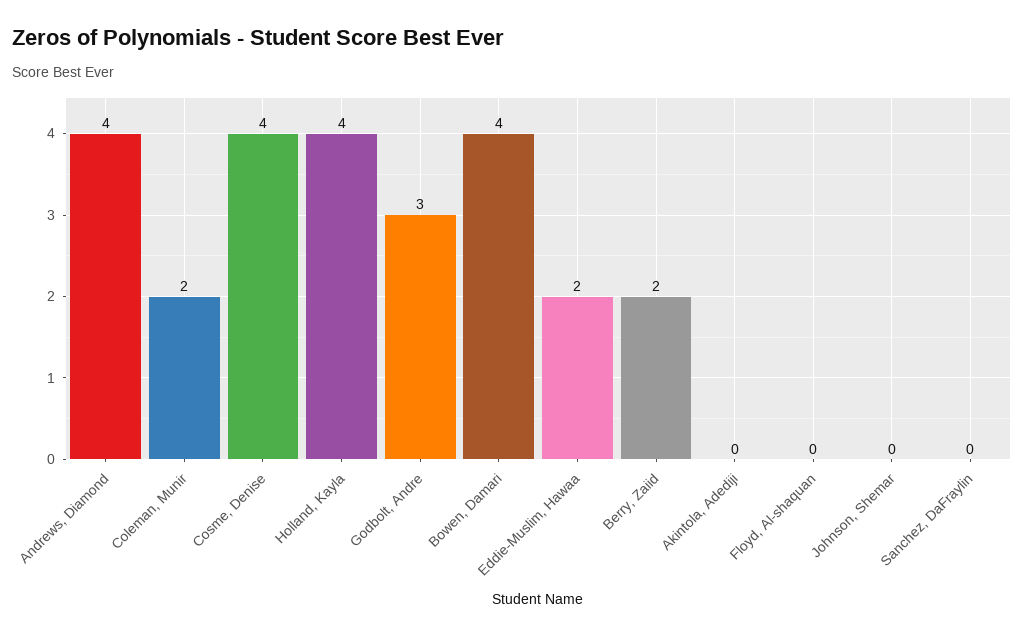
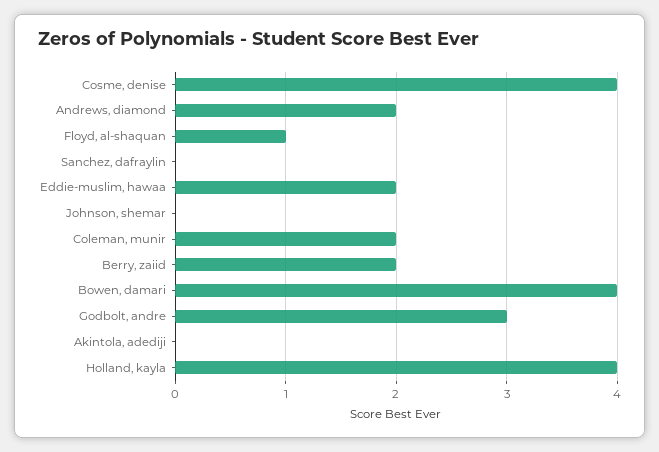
  {
-   "Andrews, Diamond": 4,
+   "Andrews, Diamond": 2,
    "Coleman, Munir": 2,
    "Cosme, Denise": 4,
    "Holland, Kayla": 4,
    "Godbolt, Andre": 3,
    "Bowen, Damari": 4,
    "Eddie-Muslim, Hawaa": 2,
    "Berry, Zaiid": 2,
    "Akintola, Adediji": 0,
-   "Floyd, Al-shaquan": 0,
+   "Floyd, Al-shaquan": 1,
    "Johnson, Shemar": 0,
    "Sanchez, DaFraylin": 0
  }

